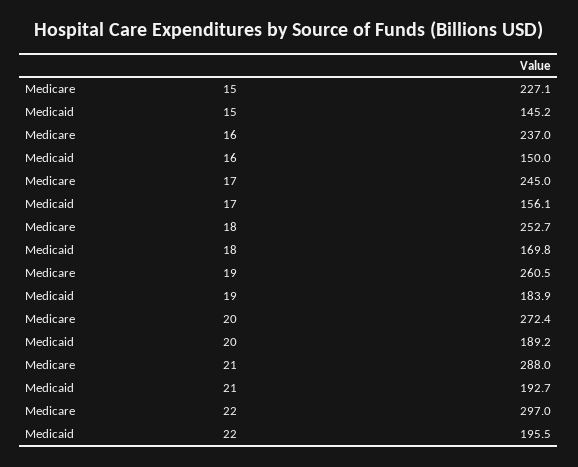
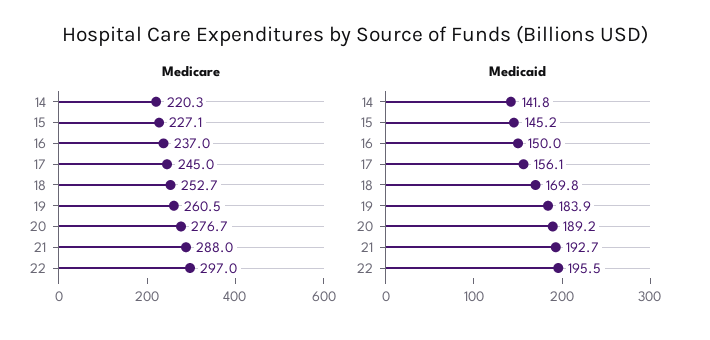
  {
    "Medicare": {
      "15": 227.1,
      "16": 237,
      "17": 245,
      "18": 252.7,
      "19": 260.5,
-     "20": 272.4,
+     "20": 276.7,
      "21": 288,
-     "22": 297
+     "22": 297,
+     "14": 220.3
    },
    "Medicaid": {
      "15": 145.2,
      "16": 150,
      "17": 156.1,
      "18": 169.8,
      "19": 183.9,
      "20": 189.2,
      "21": 192.7,
-     "22": 195.5
+     "22": 195.5,
+     "14": 141.8
    }
  }

